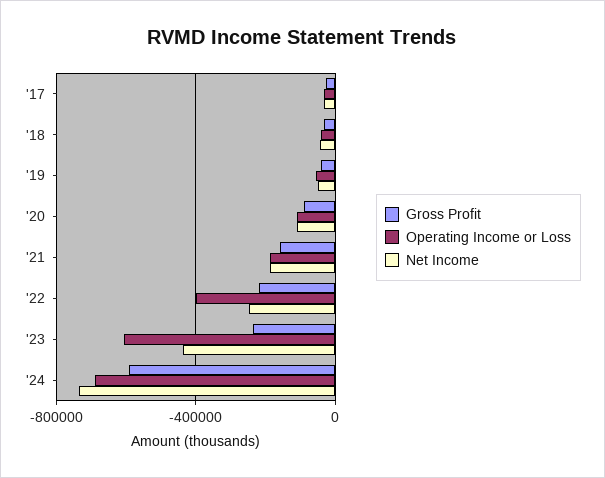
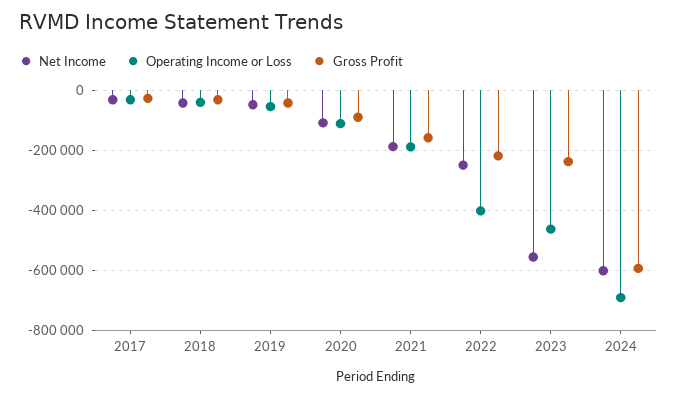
  {
    "Gross Profit": {
      "'17": -20000,
      "'18": -40000,
      "'19": -40000,
      "'20": -80000,
      "'21": -160000,
      "'22": -220000,
      "'23": -240000,
      "'24": -600000
    },
    "Operating Income or Loss": {
      "'17": -40000,
      "'18": -40000,
      "'19": -60000,
      "'20": -120000,
      "'21": -180000,
      "'22": -400000,
-     "'23": -600000,
+     "'23": -460000,
      "'24": -680000
    },
    "Net Income": {
      "'17": -40000,
      "'18": -40000,
      "'19": -40000,
      "'20": -100000,
      "'21": -180000,
      "'22": -240000,
-     "'23": -450000,
+     "'23": -560000,
-     "'24": -750000
+     "'24": -600000
    }
  }

